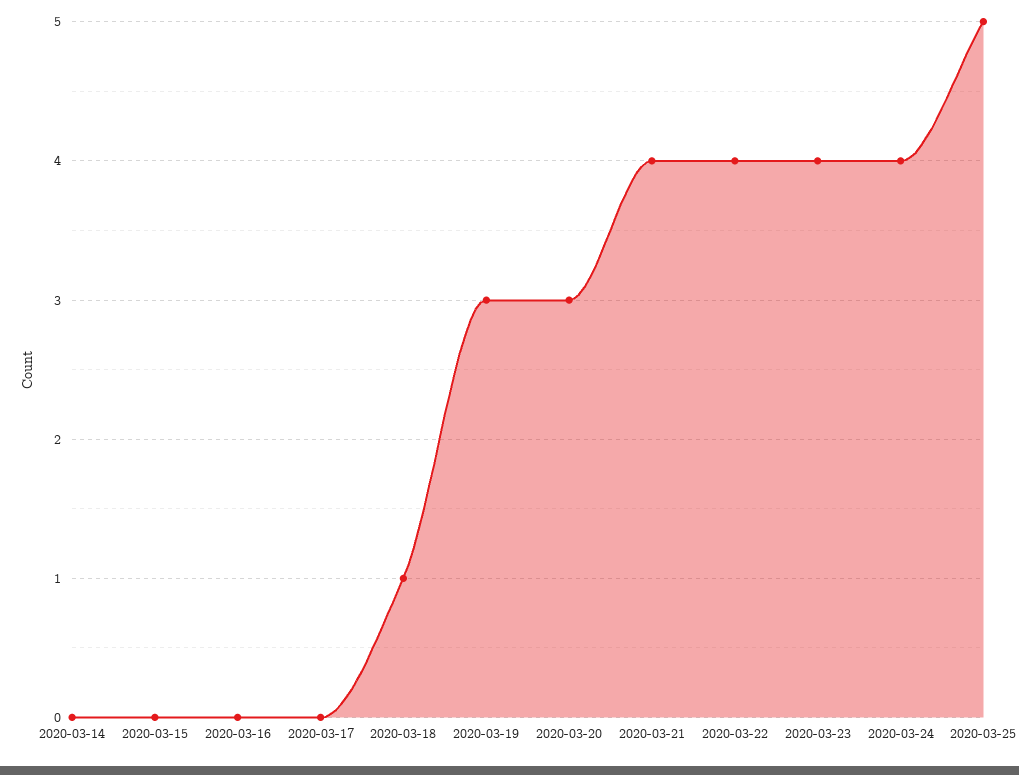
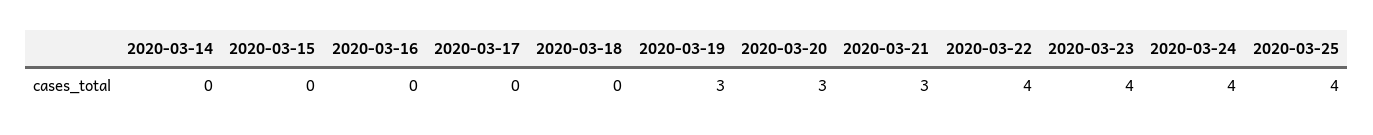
  {
    "2020-03-14": 0,
    "2020-03-15": 0,
    "2020-03-16": 0,
    "2020-03-17": 0,
-   "2020-03-18": 1,
+   "2020-03-18": 0,
    "2020-03-19": 3,
    "2020-03-20": 3,
-   "2020-03-21": 4,
+   "2020-03-21": 3,
    "2020-03-22": 4,
    "2020-03-23": 4,
    "2020-03-24": 4,
-   "2020-03-25": 5
+   "2020-03-25": 4
  }

